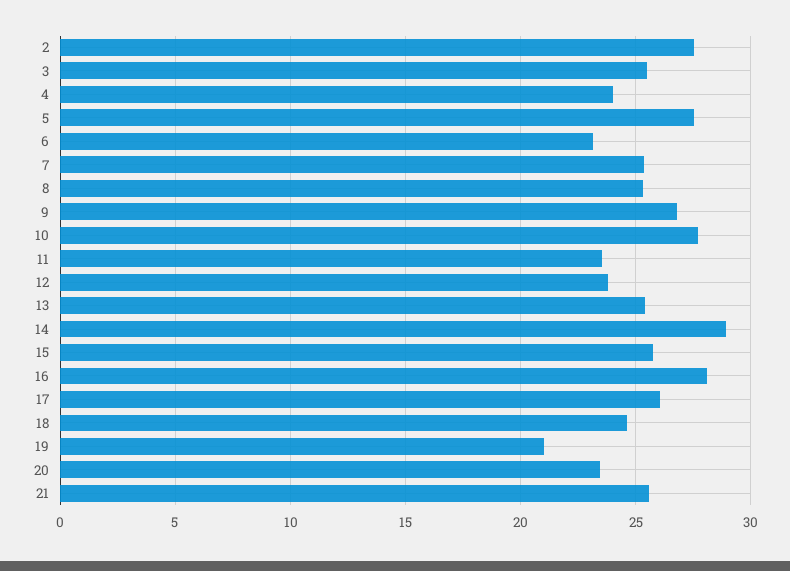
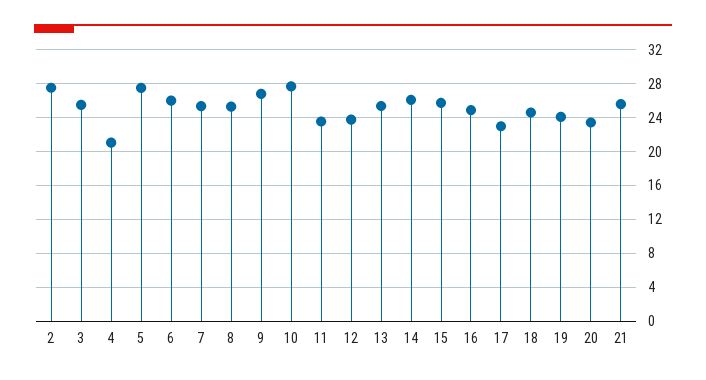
  {
    "2": 27.5,
    "3": 25.5,
-   "4": 24,
+   "4": 21,
    "5": 27.5,
-   "6": 23,
+   "6": 26,
    "7": 25.5,
    "8": 25.5,
    "9": 27,
    "10": 27.5,
    "11": 23.5,
    "12": 24,
    "13": 25.5,
-   "14": 29,
+   "14": 26,
    "15": 25.5,
-   "16": 28,
+   "16": 25,
-   "17": 26,
+   "17": 23,
    "18": 24.5,
-   "19": 21,
+   "19": 24,
    "20": 23.5,
    "21": 25.5
  }

